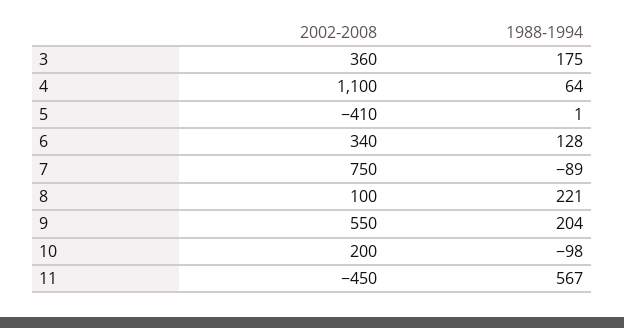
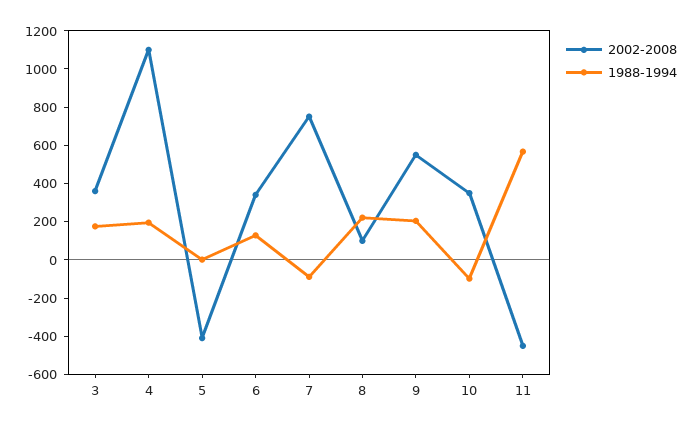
  {
    "2002-2008": {
      "3": 360,
      "4": 1100,
      "5": -410,
      "6": 340,
      "7": 750,
      "8": 100,
      "9": 550,
-     "10": 200,
+     "10": 350,
      "11": -450
    },
    "1988-1994": {
      "3": 175,
-     "4": 64,
+     "4": 200,
      "5": 1,
      "6": 128,
      "7": -89,
      "8": 221,
      "9": 204,
      "10": -98,
      "11": 567
    }
  }

